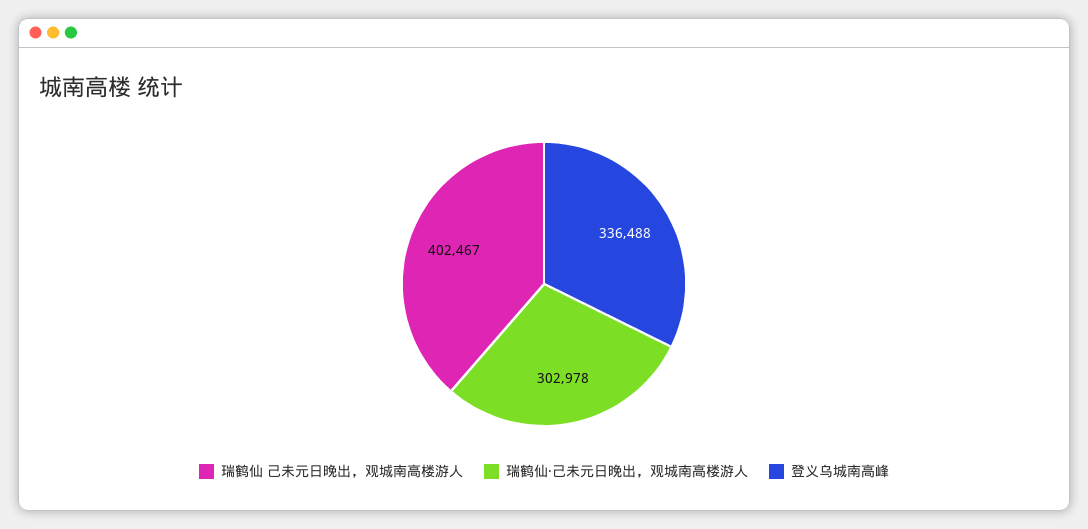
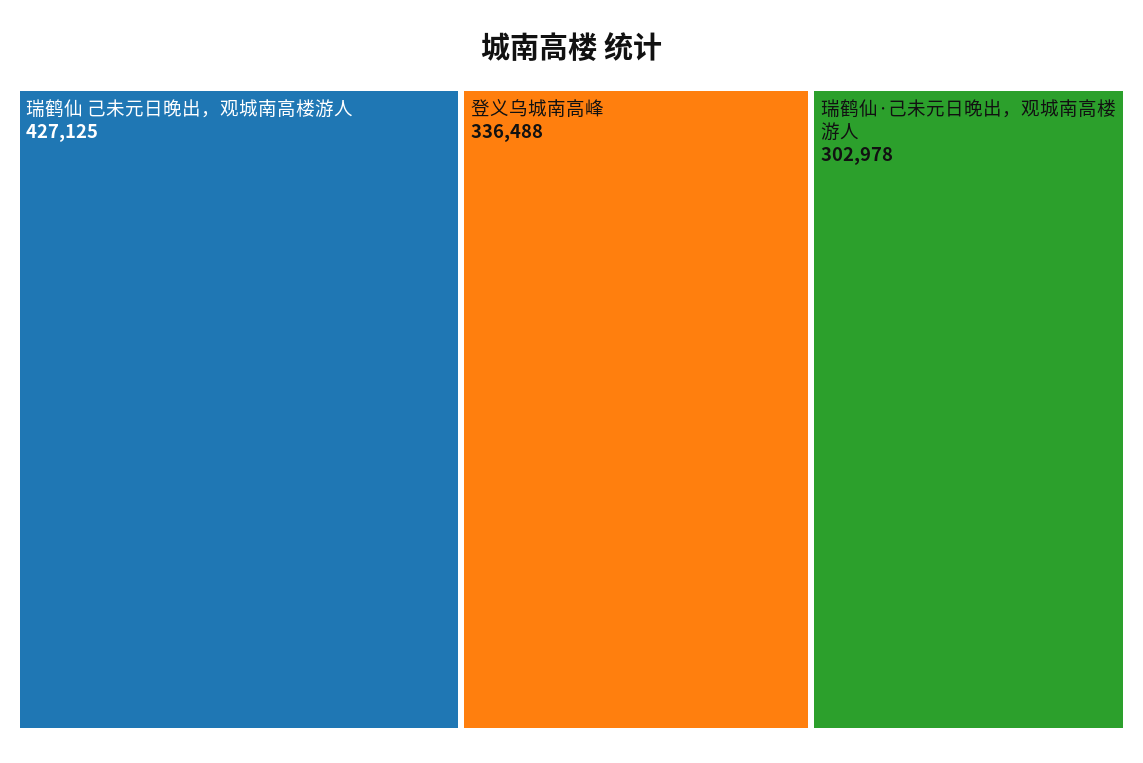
  {
-   "瑞鹤仙 己未元日晚出，观城南高楼游人": 402467,
+   "瑞鹤仙 己未元日晚出，观城南高楼游人": 427125,
    "瑞鹤仙·己未元日晚出，观城南高楼游人": 302978,
    "登义乌城南高峰": 336488
  }

